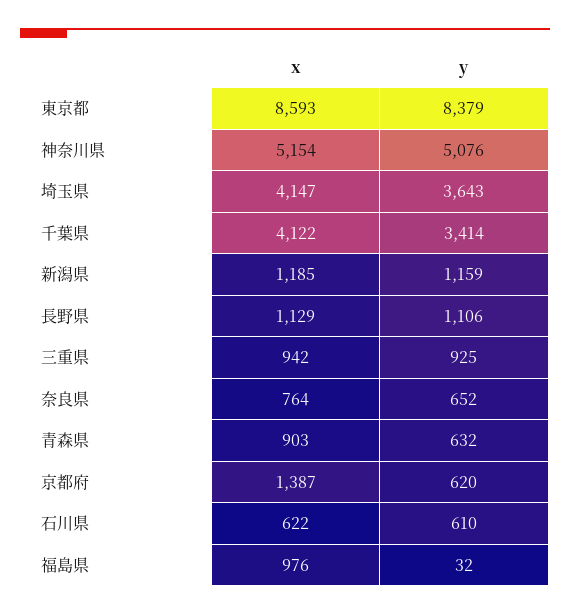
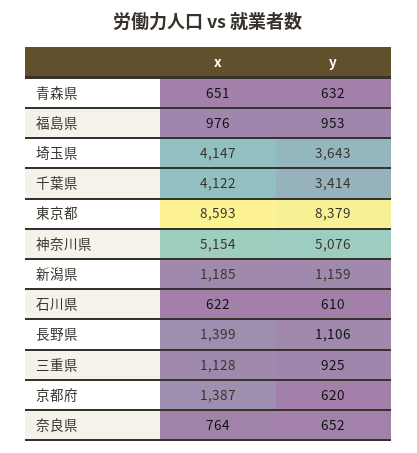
  {
    "x": {
      "東京都": 8593,
      "神奈川県": 5154,
      "埼玉県": 4147,
      "千葉県": 4122,
      "新潟県": 1185,
-     "長野県": 1129,
+     "長野県": 1399,
-     "三重県": 942,
+     "三重県": 1128,
      "奈良県": 764,
-     "青森県": 903,
+     "青森県": 651,
      "京都府": 1387,
      "石川県": 622,
      "福島県": 976
    },
    "y": {
      "東京都": 8379,
      "神奈川県": 5076,
      "埼玉県": 3643,
      "千葉県": 3414,
      "新潟県": 1159,
      "長野県": 1106,
      "三重県": 925,
      "奈良県": 652,
      "青森県": 632,
      "京都府": 620,
      "石川県": 610,
-     "福島県": 32
+     "福島県": 953
    }
  }

